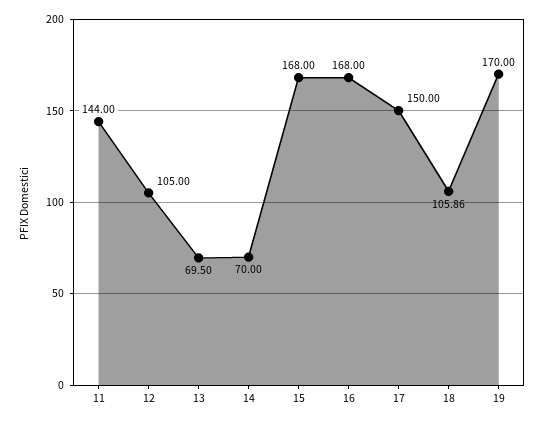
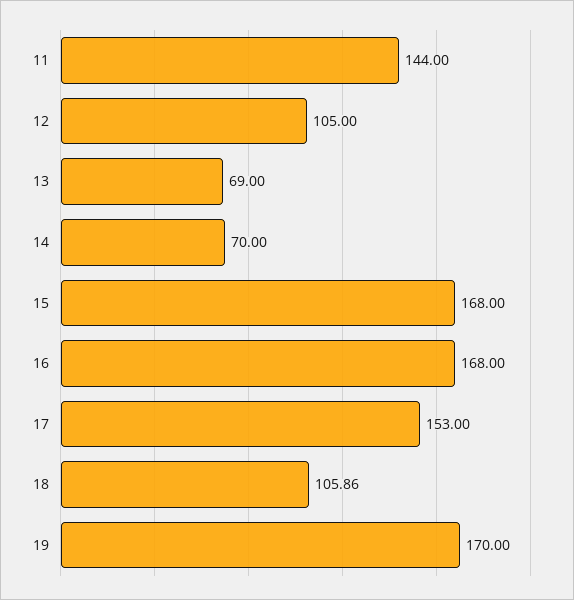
  {
    "11": 144,
    "12": 105,
-   "13": 69.5,
+   "13": 69,
    "14": 70,
    "15": 168,
    "16": 168,
-   "17": 150,
+   "17": 153,
    "18": 105.86,
    "19": 170
  }

